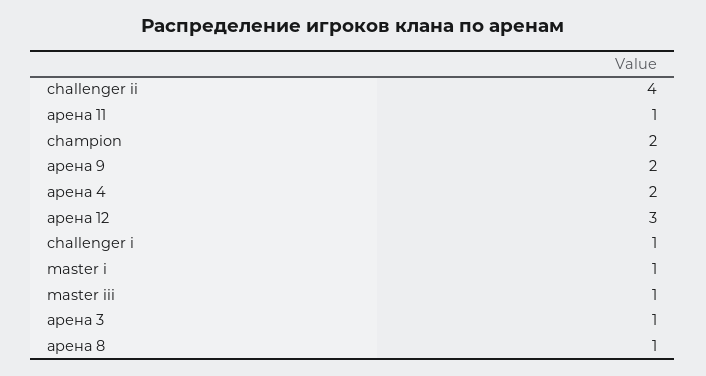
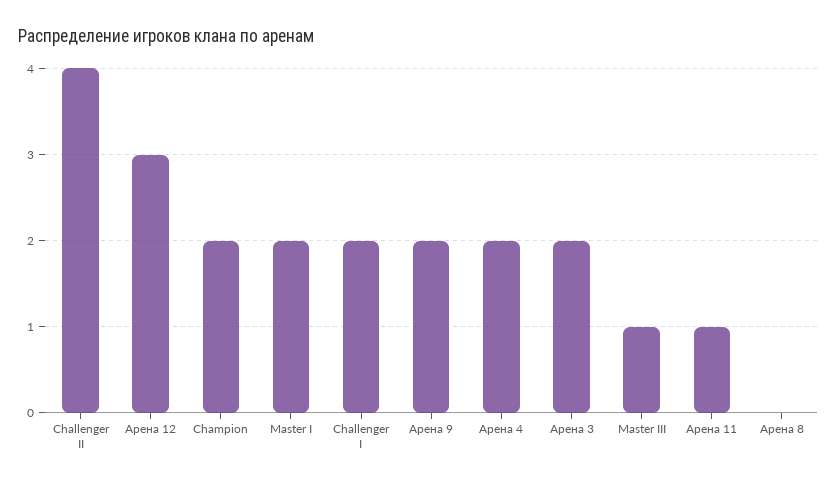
  {
    "challenger ii": 4,
    "арена 11": 1,
    "champion": 2,
    "арена 9": 2,
    "арена 4": 2,
    "арена 12": 3,
-   "challenger i": 1,
+   "challenger i": 2,
-   "master i": 1,
+   "master i": 2,
    "master iii": 1,
-   "арена 3": 1,
+   "арена 3": 2,
-   "арена 8": 1
+   "арена 8": 0
  }

